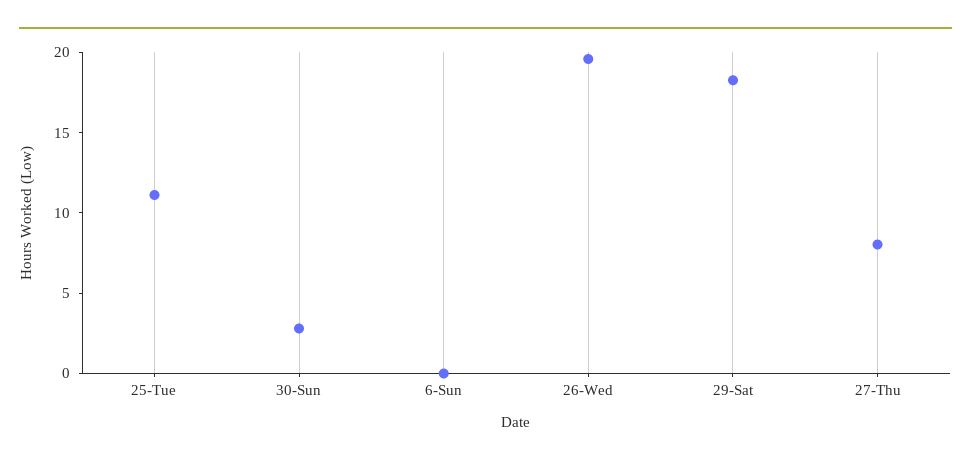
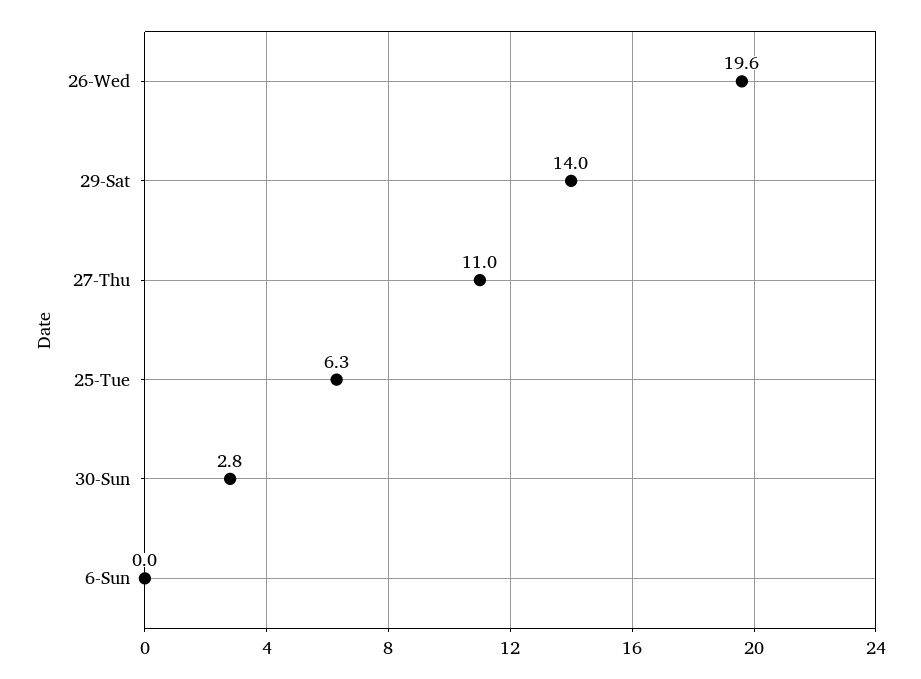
  {
-   "25-Tue": 11,
+   "25-Tue": 6.3,
    "30-Sun": 2.8,
    "6-Sun": 0,
    "26-Wed": 19.6,
-   "29-Sat": 18,
+   "29-Sat": 14,
-   "27-Thu": 8
+   "27-Thu": 11
  }

